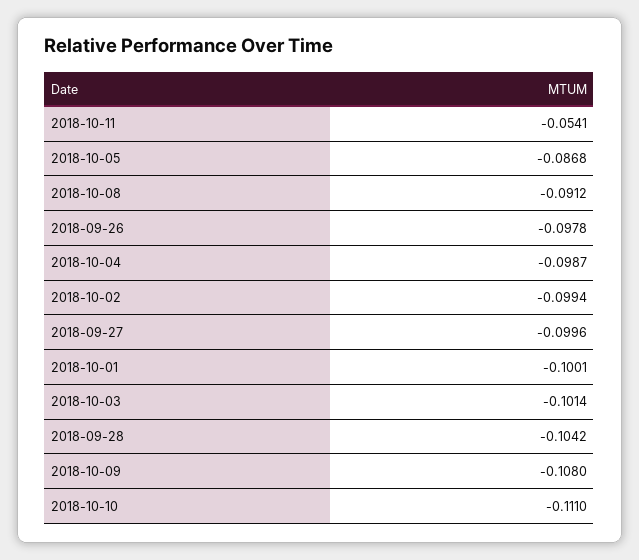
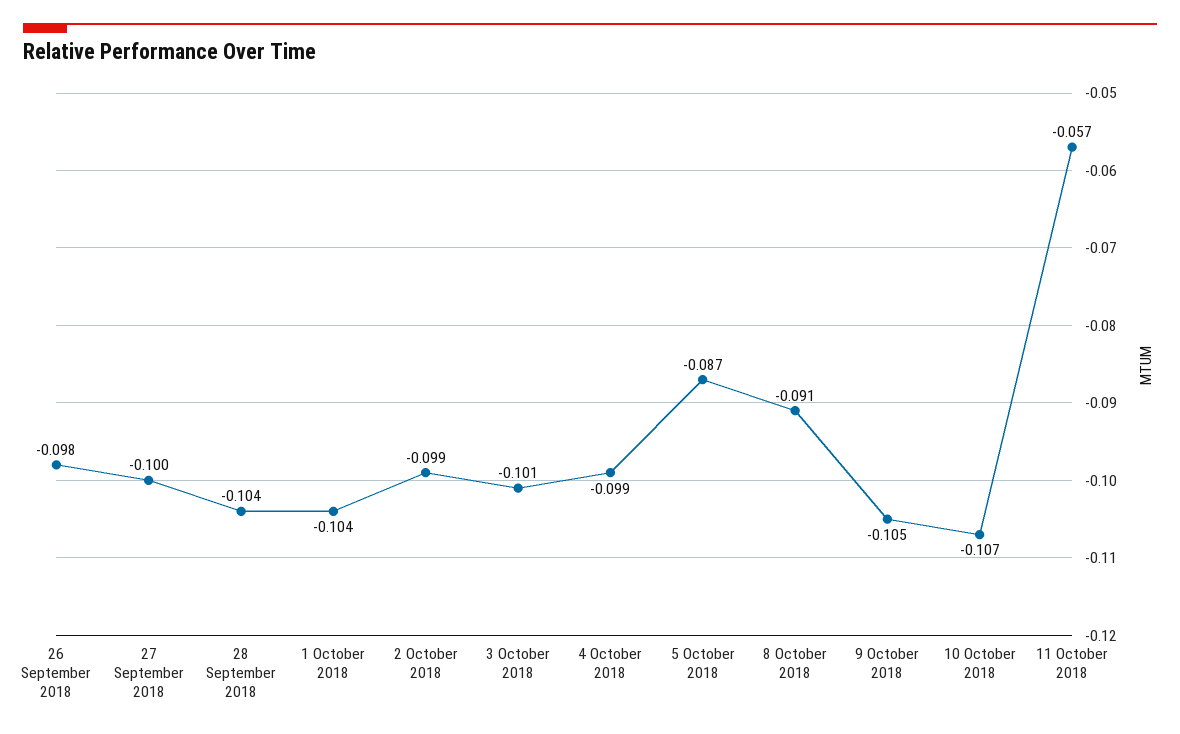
  {
-   "2018-10-11": -0.0541,
+   "2018-10-11": -0.057,
    "2018-10-05": -0.0868,
    "2018-10-08": -0.0912,
    "2018-09-26": -0.0978,
    "2018-10-04": -0.0987,
    "2018-10-02": -0.0994,
    "2018-09-27": -0.0996,
-   "2018-10-01": -0.1001,
+   "2018-10-01": -0.104,
    "2018-10-03": -0.1014,
    "2018-09-28": -0.1042,
-   "2018-10-09": -0.108,
+   "2018-10-09": -0.105,
-   "2018-10-10": -0.111
+   "2018-10-10": -0.107
  }

